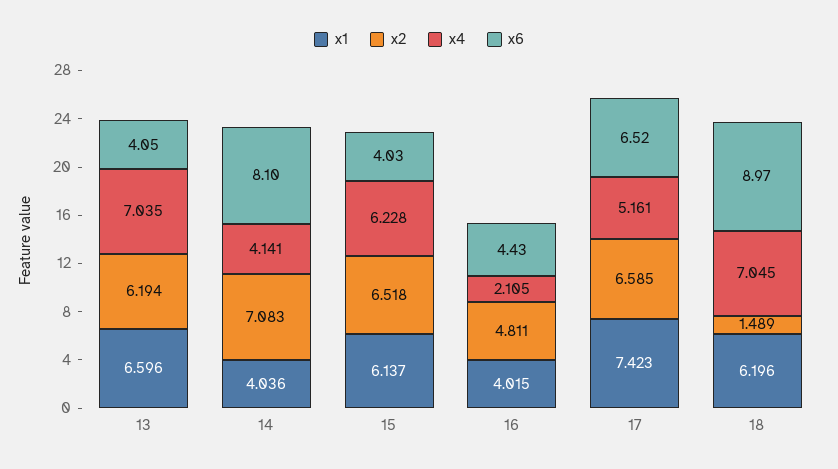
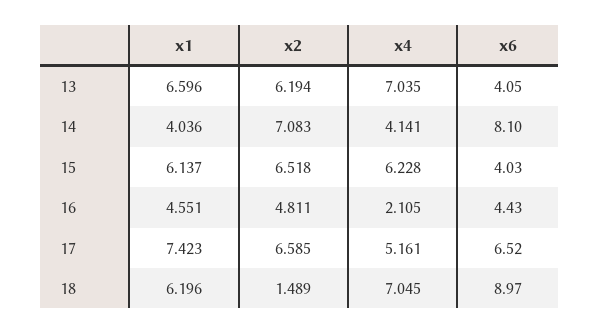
  {
    "x1": {
      "13": 6.596,
      "14": 4.036,
      "15": 6.137,
-     "16": 4.015,
+     "16": 4.551,
      "17": 7.423,
      "18": 6.196
    },
    "x2": {
      "13": 6.194,
      "14": 7.083,
      "15": 6.518,
      "16": 4.811,
      "17": 6.585,
      "18": 1.489
    },
    "x4": {
      "13": 7.035,
      "14": 4.141,
      "15": 6.228,
      "16": 2.105,
      "17": 5.161,
      "18": 7.045
    },
    "x6": {
      "13": 4.05,
      "14": 8.1,
      "15": 4.03,
      "16": 4.43,
      "17": 6.52,
      "18": 8.97
    }
  }

